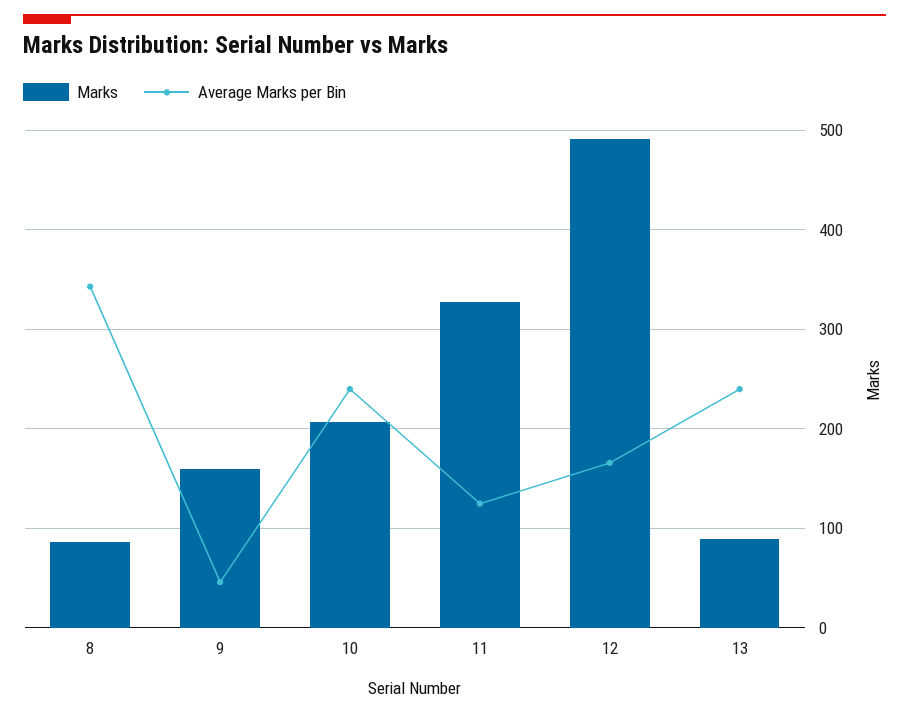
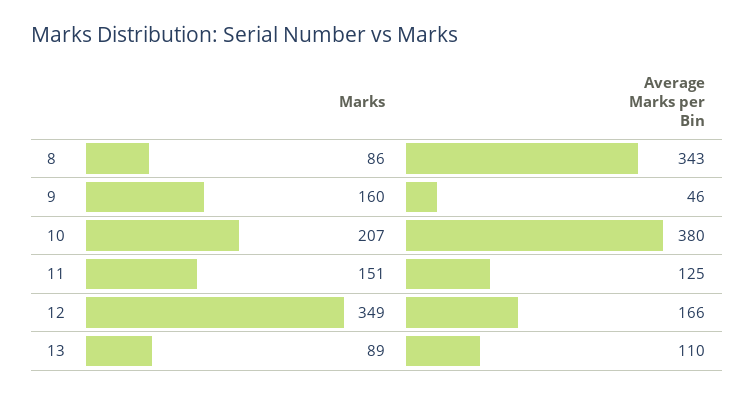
  {
    "Marks": {
      "8": 86,
      "9": 160,
      "10": 207,
-     "11": 330,
+     "11": 151,
-     "12": 490,
+     "12": 349,
      "13": 89
    },
    "Average Marks per Bin": {
      "8": 343,
      "9": 46,
-     "10": 240,
+     "10": 380,
      "11": 125,
      "12": 166,
-     "13": 240
+     "13": 110
    }
  }

